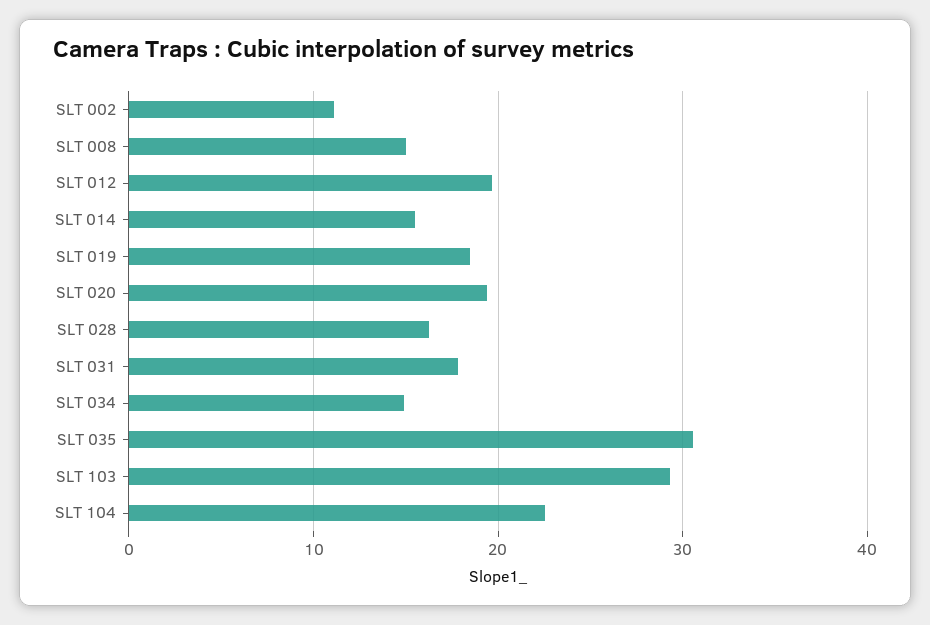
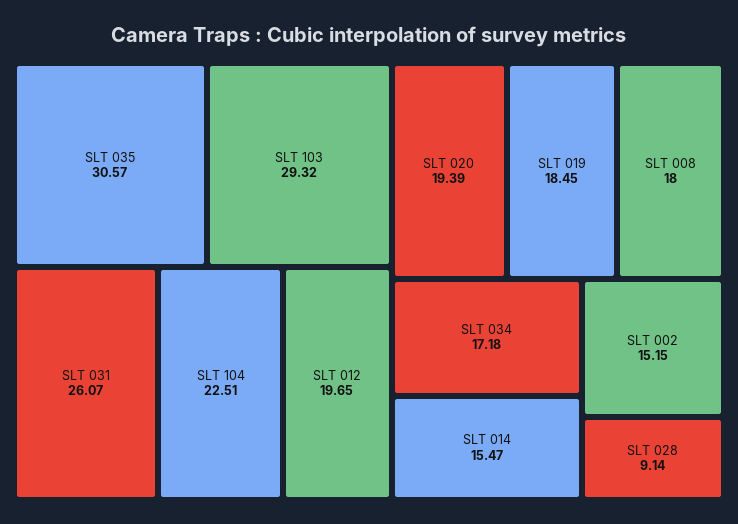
  {
-   "SLT 002": 11,
+   "SLT 002": 15.15,
-   "SLT 008": 15,
+   "SLT 008": 18,
    "SLT 012": 19.65,
    "SLT 014": 15.47,
    "SLT 019": 18.45,
    "SLT 020": 19.39,
-   "SLT 028": 16,
+   "SLT 028": 9.14,
-   "SLT 031": 18,
+   "SLT 031": 26.07,
-   "SLT 034": 15,
+   "SLT 034": 17.18,
    "SLT 035": 30.57,
    "SLT 103": 29.32,
    "SLT 104": 22.51
  }

